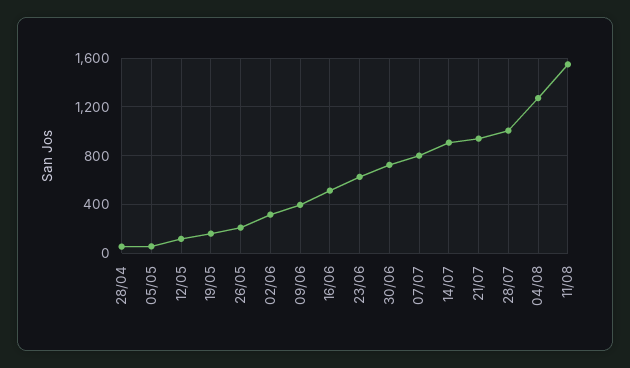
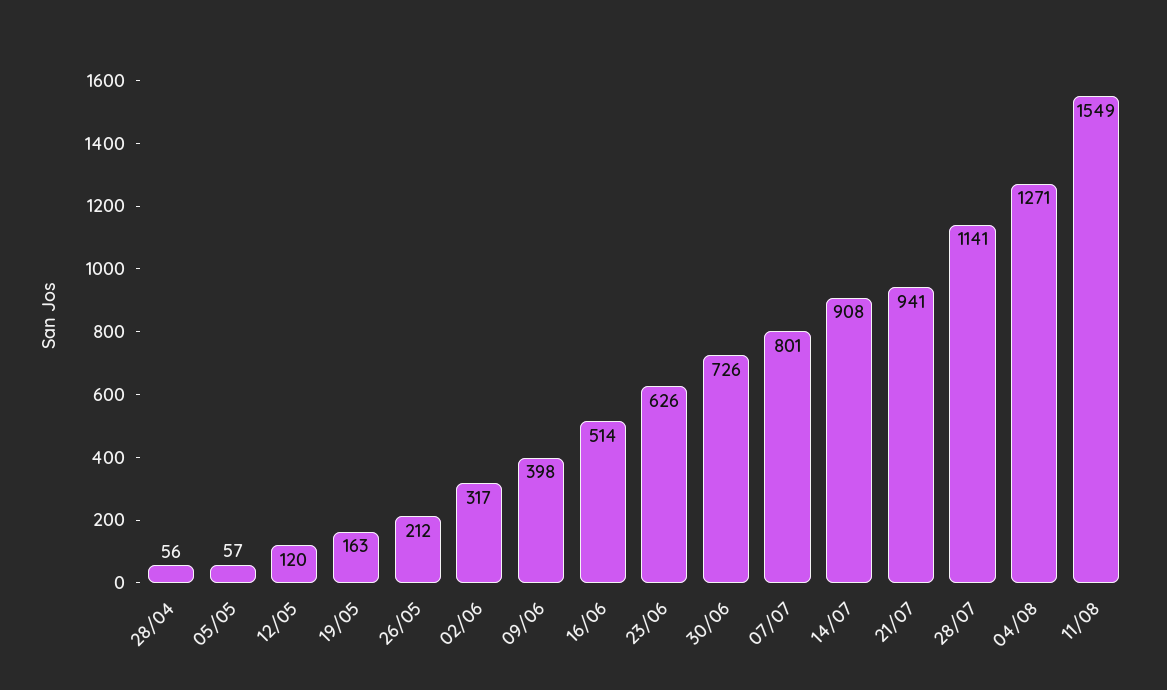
  {
    "28/04": 56,
    "05/05": 57,
    "12/05": 120,
    "19/05": 163,
    "26/05": 212,
    "02/06": 317,
    "09/06": 398,
    "16/06": 514,
    "23/06": 626,
    "30/06": 726,
    "07/07": 801,
    "14/07": 908,
    "21/07": 941,
-   "28/07": 1000,
+   "28/07": 1141,
    "04/08": 1271,
    "11/08": 1549
  }

